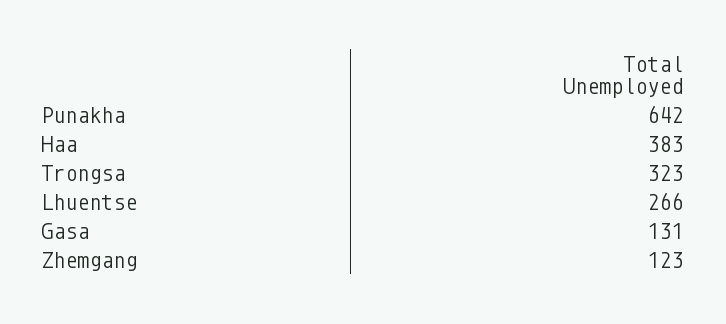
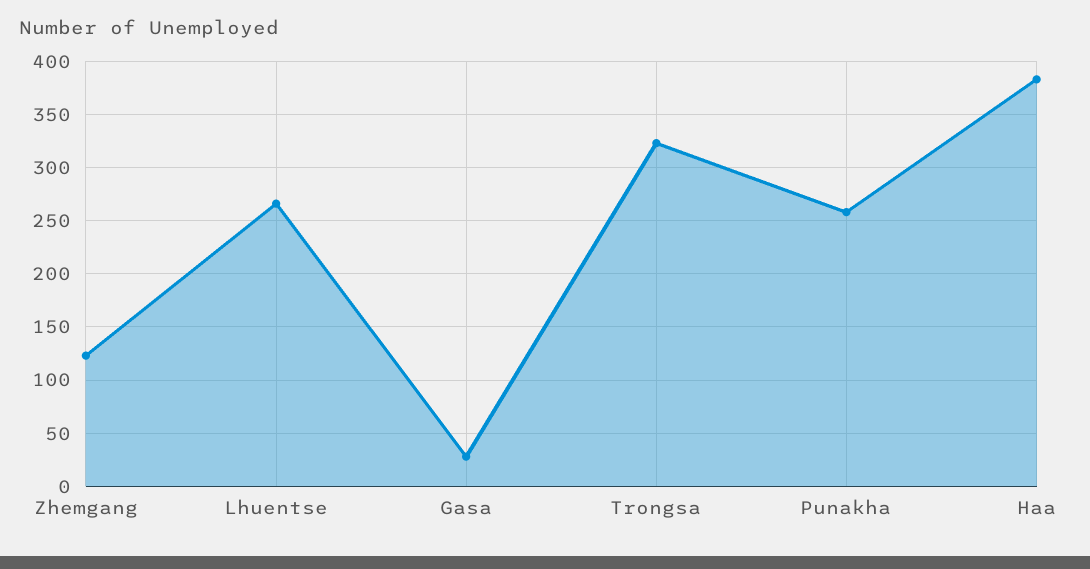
  {
-   "Punakha": 642,
+   "Punakha": 260,
    "Haa": 383,
    "Trongsa": 323,
    "Lhuentse": 266,
-   "Gasa": 131,
+   "Gasa": 30,
    "Zhemgang": 123
  }

